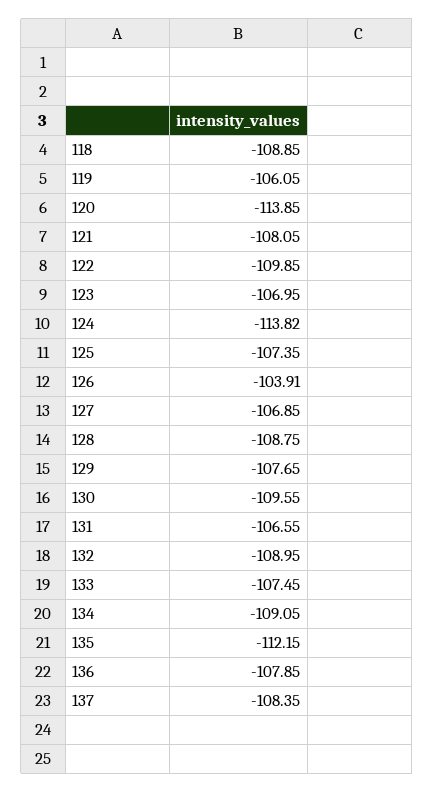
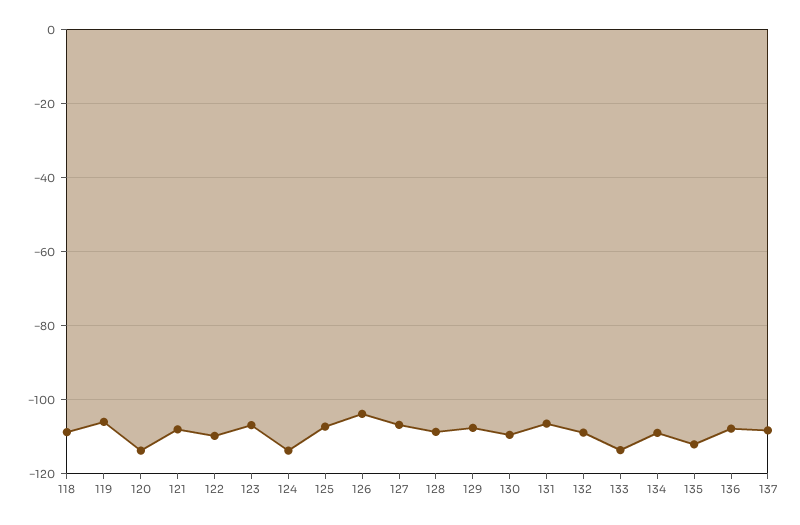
  {
    "118": -108.85,
    "119": -106.05,
    "120": -113.85,
    "121": -108.05,
    "122": -109.85,
    "123": -106.95,
    "124": -113.82,
    "125": -107.35,
    "126": -103.91,
    "127": -106.85,
    "128": -108.75,
    "129": -107.65,
    "130": -109.55,
    "131": -106.55,
    "132": -108.95,
-   "133": -107.45,
+   "133": -114,
    "134": -109.05,
    "135": -112.15,
    "136": -107.85,
    "137": -108.35
  }

